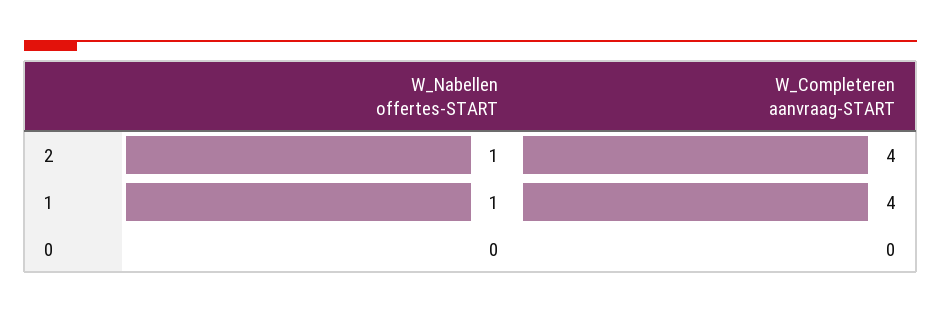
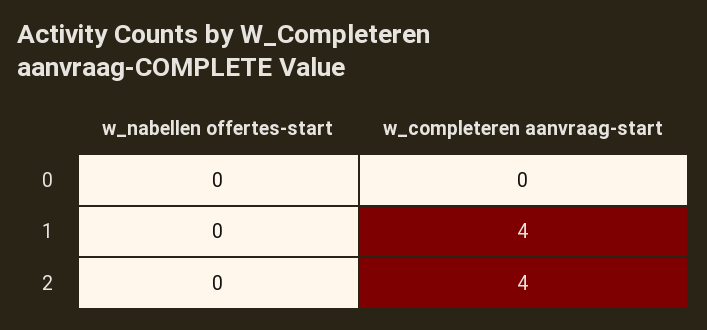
  {
    "W_Nabellen offertes-START": {
-     "2": 1,
+     "2": 0,
-     "1": 1,
+     "1": 0,
      "0": 0
    },
    "W_Completeren aanvraag-START": {
      "2": 4,
      "1": 4,
      "0": 0
    }
  }

